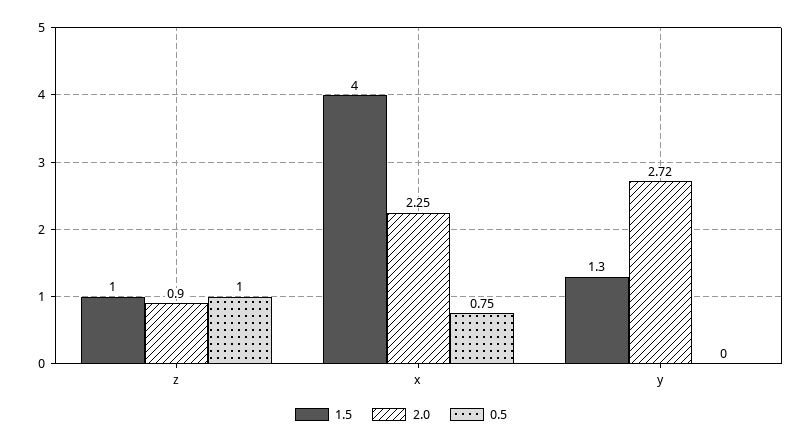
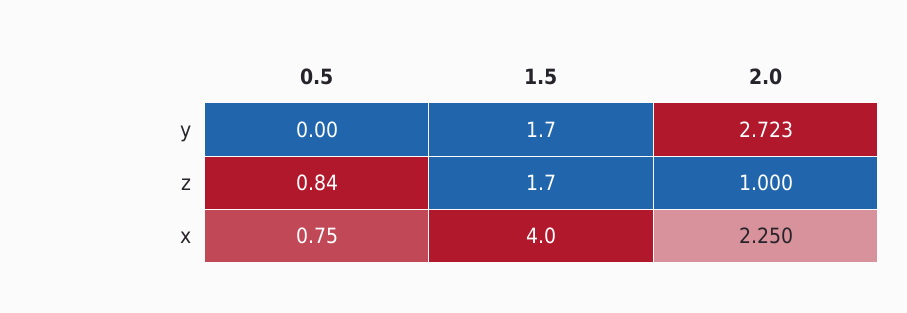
  {
    "1.5": {
-     "z": 1,
+     "z": 1.7,
      "x": 4,
-     "y": 1.3
+     "y": 1.7
    },
    "2.0": {
-     "z": 0.9,
+     "z": 1,
      "x": 2.25,
      "y": 2.723
    },
    "0.5": {
-     "z": 1,
+     "z": 0.84,
      "x": 0.75,
      "y": 0
    }
  }

